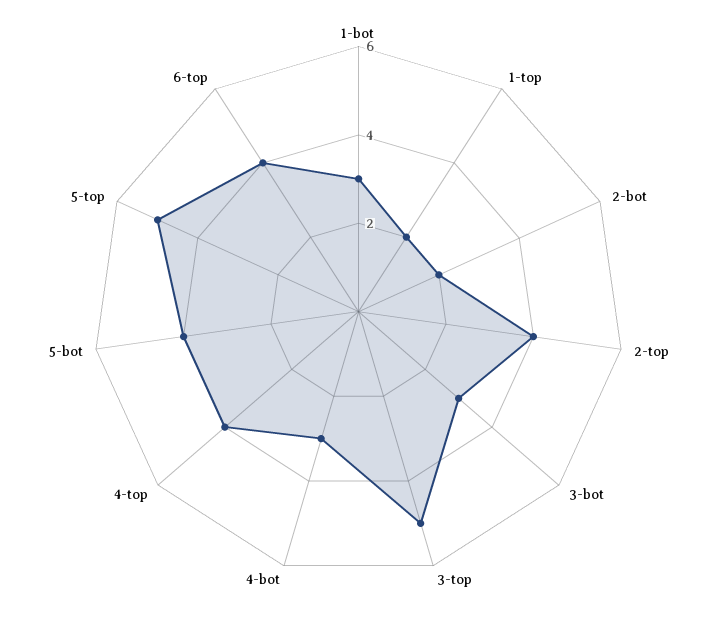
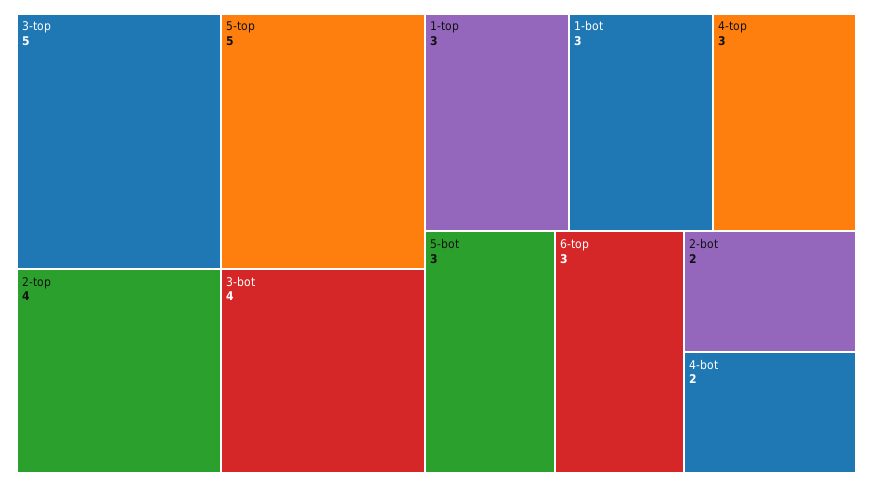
  {
    "1-bot": 3,
-   "1-top": 2,
+   "1-top": 3,
    "2-bot": 2,
    "2-top": 4,
-   "3-bot": 3,
+   "3-bot": 4,
    "3-top": 5,
-   "4-bot": 3,
+   "4-bot": 2,
-   "4-top": 4,
+   "4-top": 3,
-   "5-bot": 4,
+   "5-bot": 3,
    "5-top": 5,
-   "6-top": 4
+   "6-top": 3
  }

